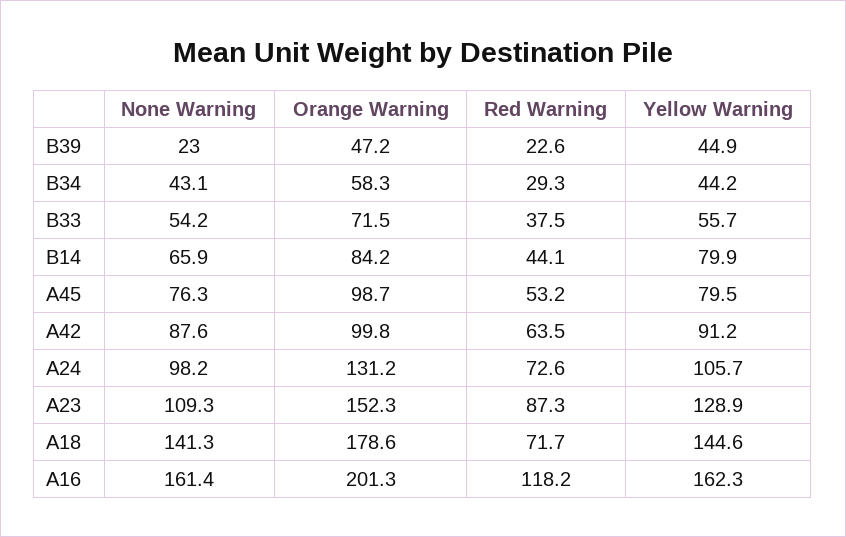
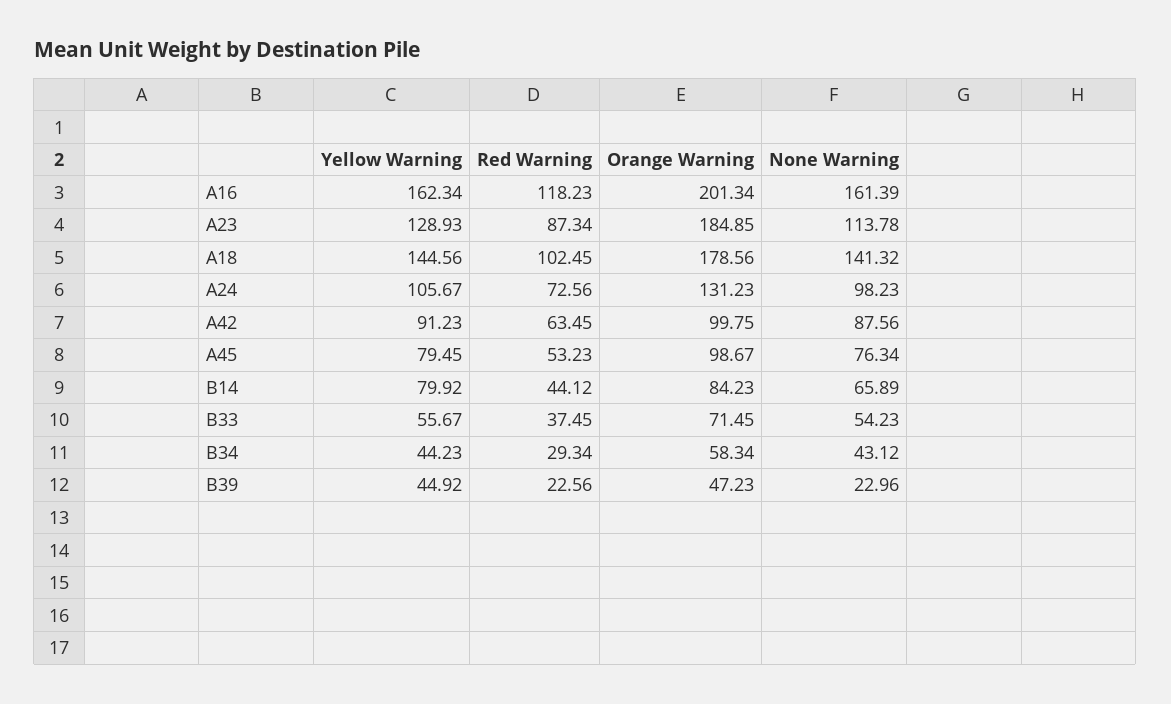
  {
    "None Warning": {
      "B39": 22.96,
      "B34": 43.12,
      "B33": 54.23,
      "B14": 65.89,
      "A45": 76.34,
      "A42": 87.56,
      "A24": 98.23,
-     "A23": 109.3,
+     "A23": 113.78,
      "A18": 141.32,
      "A16": 161.39
    },
    "Orange Warning": {
      "B39": 47.23,
      "B34": 58.34,
      "B33": 71.45,
      "B14": 84.23,
      "A45": 98.67,
      "A42": 99.75,
      "A24": 131.23,
-     "A23": 152.3,
+     "A23": 184.85,
      "A18": 178.56,
      "A16": 201.34
    },
    "Red Warning": {
      "B39": 22.56,
      "B34": 29.34,
      "B33": 37.45,
      "B14": 44.12,
      "A45": 53.23,
      "A42": 63.45,
      "A24": 72.56,
      "A23": 87.34,
-     "A18": 71.7,
+     "A18": 102.45,
      "A16": 118.23
    },
    "Yellow Warning": {
      "B39": 44.92,
      "B34": 44.23,
      "B33": 55.67,
      "B14": 79.92,
      "A45": 79.45,
      "A42": 91.23,
      "A24": 105.67,
      "A23": 128.93,
      "A18": 144.56,
      "A16": 162.34
    }
  }

